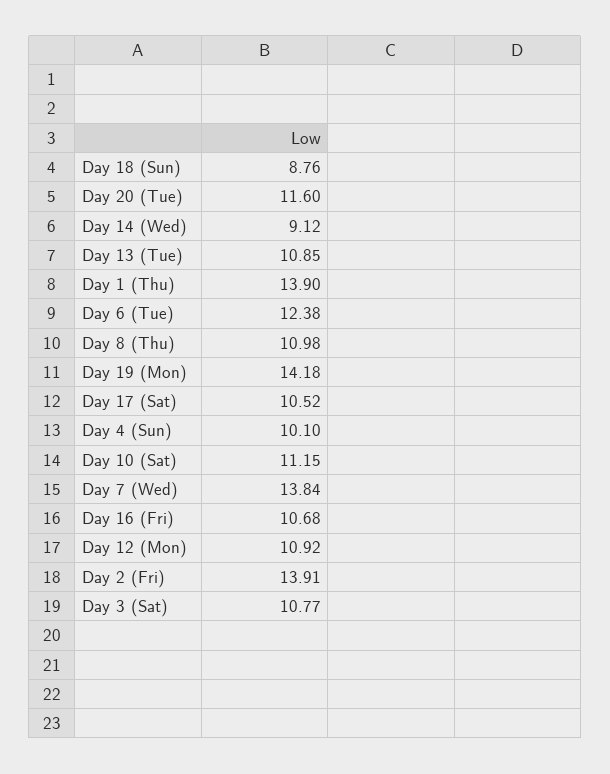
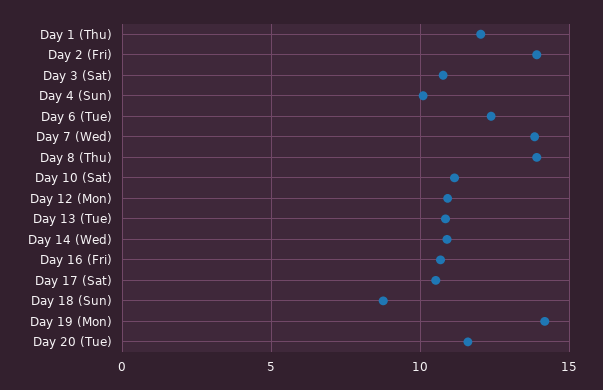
  {
    "Day 18 (Sun)": 8.76,
    "Day 20 (Tue)": 11.6,
-   "Day 14 (Wed)": 9.12,
+   "Day 14 (Wed)": 11,
    "Day 13 (Tue)": 10.85,
-   "Day 1 (Thu)": 13.9,
+   "Day 1 (Thu)": 12,
    "Day 6 (Tue)": 12.38,
-   "Day 8 (Thu)": 10.98,
+   "Day 8 (Thu)": 14,
    "Day 19 (Mon)": 14.18,
    "Day 17 (Sat)": 10.52,
    "Day 4 (Sun)": 10.1,
    "Day 10 (Sat)": 11.15,
    "Day 7 (Wed)": 13.84,
    "Day 16 (Fri)": 10.68,
    "Day 12 (Mon)": 10.92,
    "Day 2 (Fri)": 13.91,
    "Day 3 (Sat)": 10.77
  }

